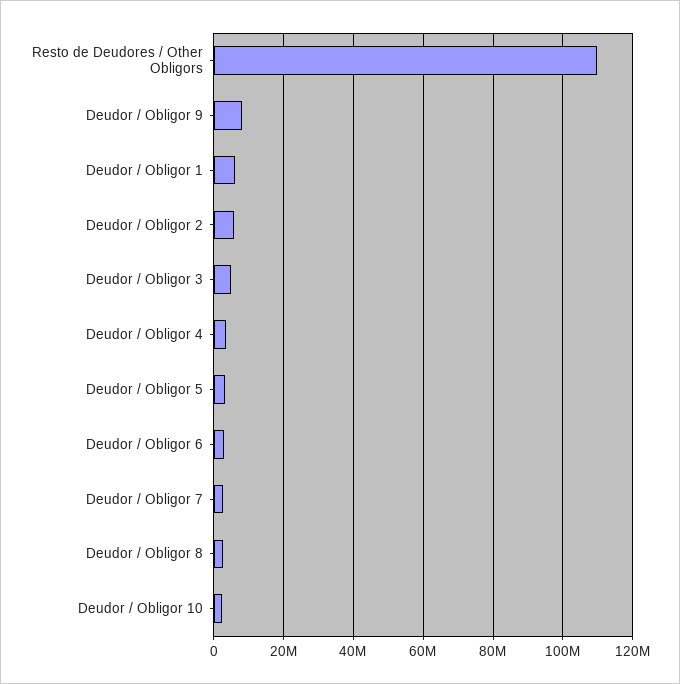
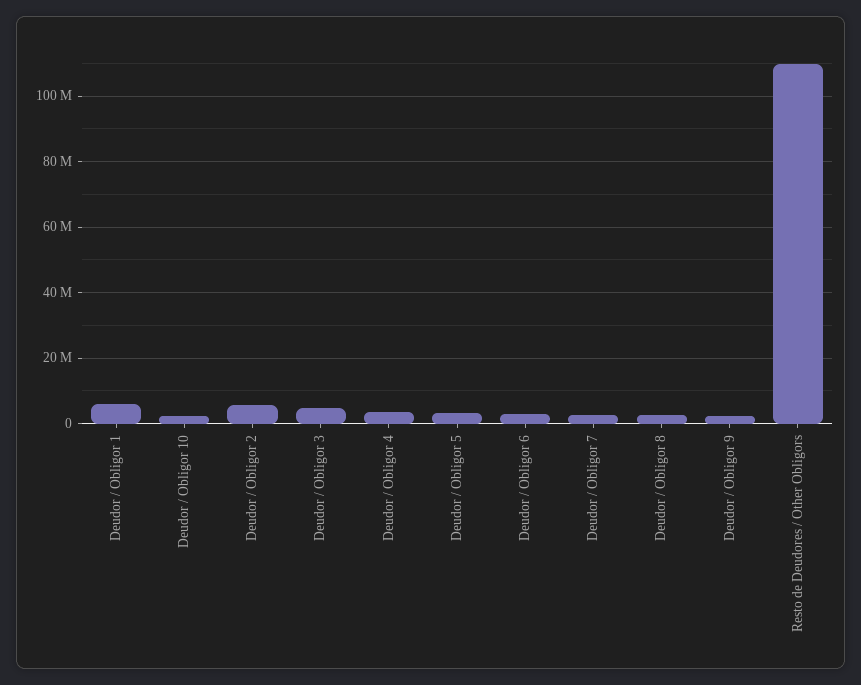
  {
    "Resto de Deudores / Other Obligors": 110000000,
-   "Deudor / Obligor 9": 8000000,
+   "Deudor / Obligor 9": 2000000,
    "Deudor / Obligor 1": 6000000,
    "Deudor / Obligor 2": 6000000,
    "Deudor / Obligor 3": 4000000,
    "Deudor / Obligor 4": 4000000,
    "Deudor / Obligor 5": 4000000,
    "Deudor / Obligor 6": 2000000,
    "Deudor / Obligor 7": 2000000,
    "Deudor / Obligor 8": 2000000,
    "Deudor / Obligor 10": 2000000
  }

